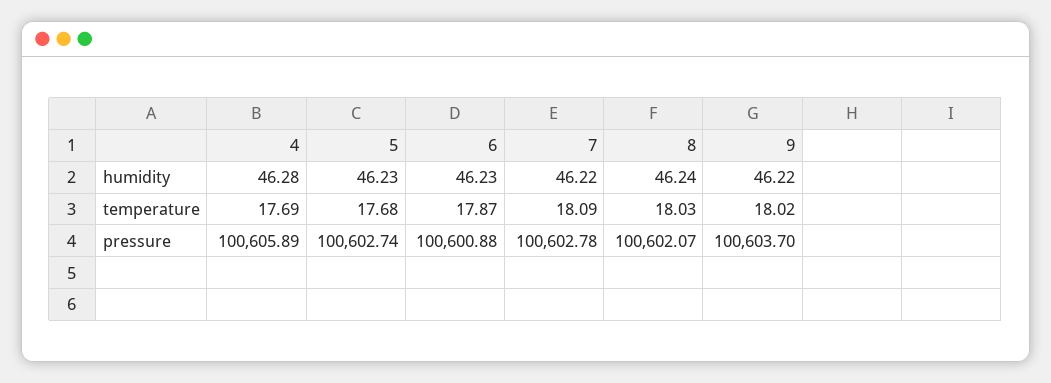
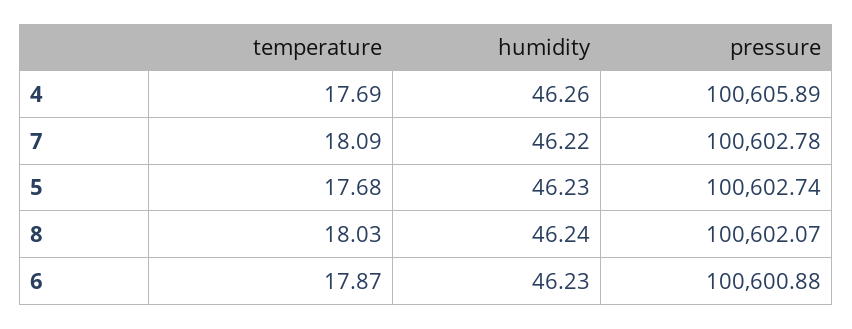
  {
    "4": {
-     "humidity": 46.28,
+     "humidity": 46.26,
      "temperature": 17.69,
      "pressure": 100605.89
    },
    "5": {
      "humidity": 46.23,
      "temperature": 17.68,
      "pressure": 100602.74
    },
    "6": {
      "humidity": 46.23,
      "temperature": 17.87,
      "pressure": 100600.88
    },
    "7": {
      "humidity": 46.22,
      "temperature": 18.09,
      "pressure": 100602.78
    },
    "8": {
      "humidity": 46.24,
      "temperature": 18.03,
      "pressure": 100602.07
-   },
+   }
-   "9": {
-     "humidity": 46.22,
-     "temperature": 18.02,
-     "pressure": 100603.7
-   }
  }

